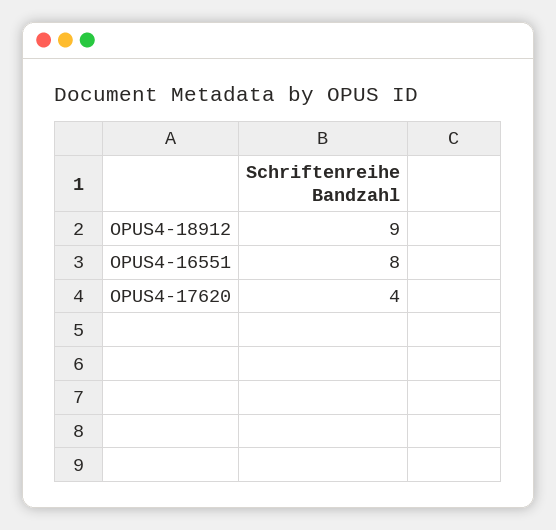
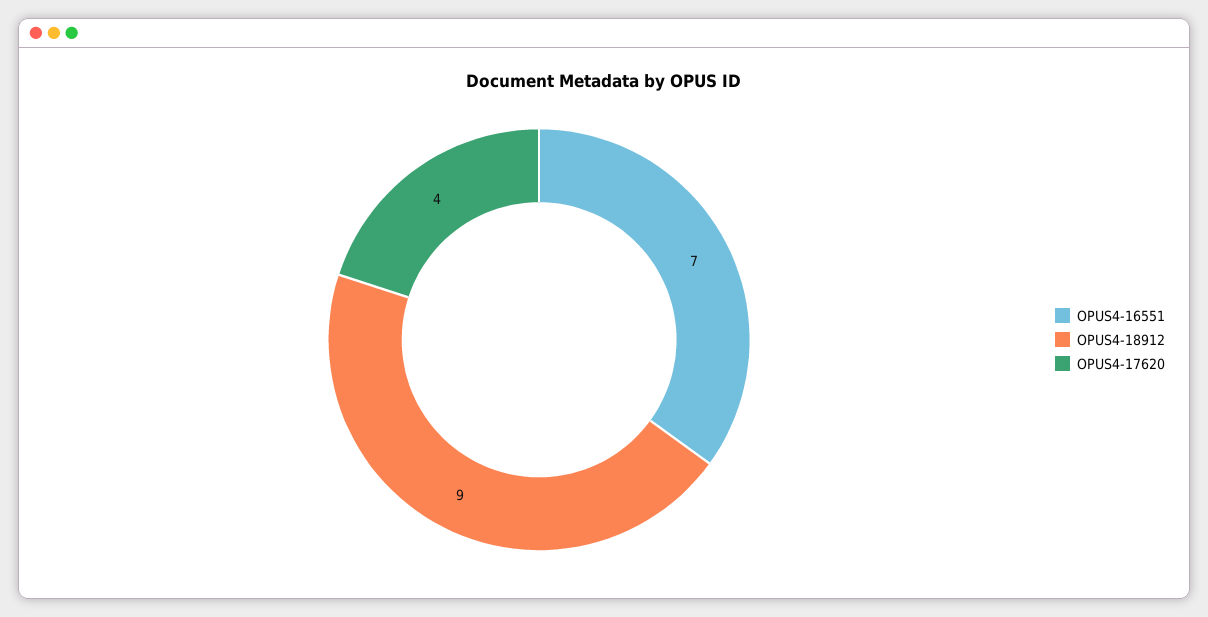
  {
    "OPUS4-18912": 9,
-   "OPUS4-16551": 8,
+   "OPUS4-16551": 7,
    "OPUS4-17620": 4
  }

